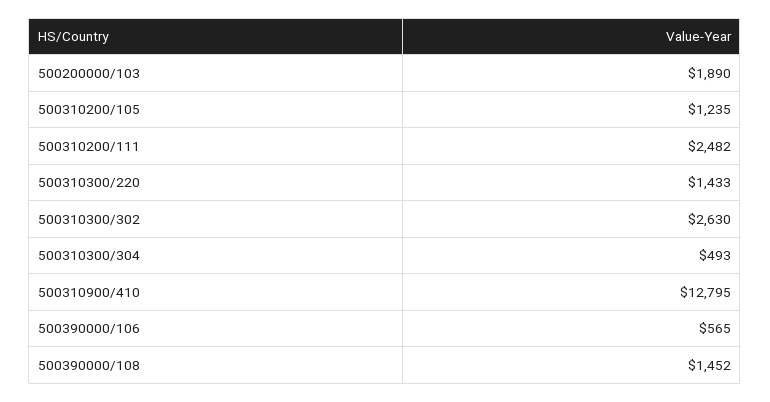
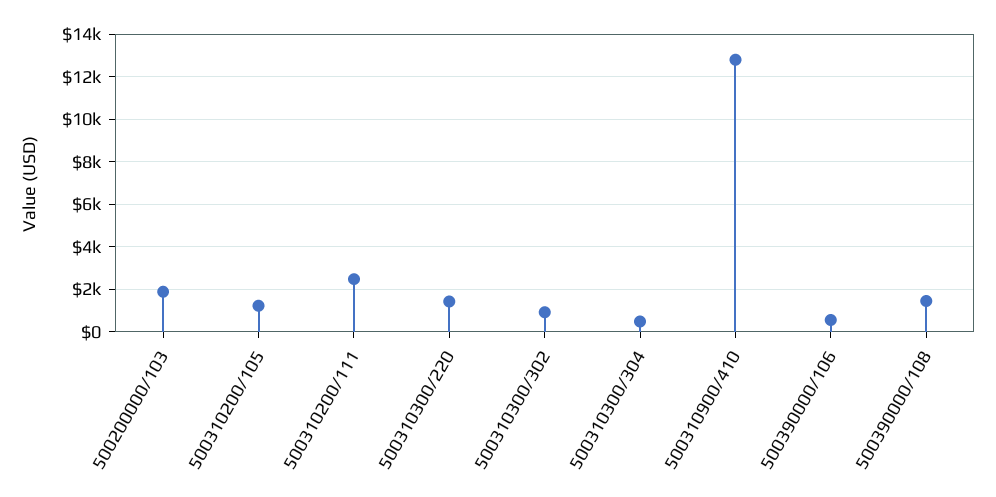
  {
    "500200000/103": 1890,
    "500310200/105": 1235,
    "500310200/111": 2482,
    "500310300/220": 1433,
-   "500310300/302": 2630,
+   "500310300/302": 1000,
    "500310300/304": 493,
    "500310900/410": 12795,
    "500390000/106": 565,
    "500390000/108": 1452
  }

